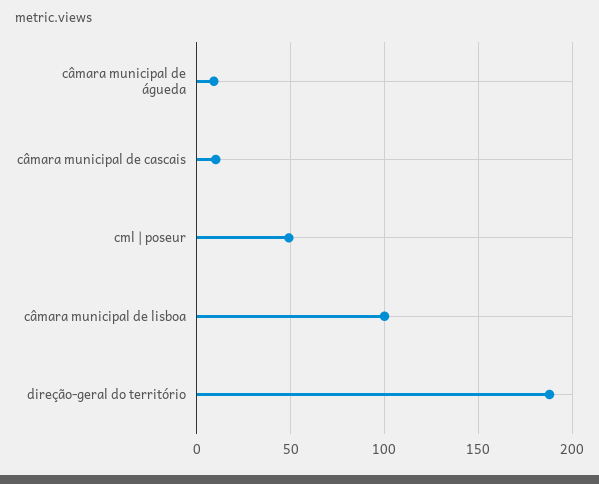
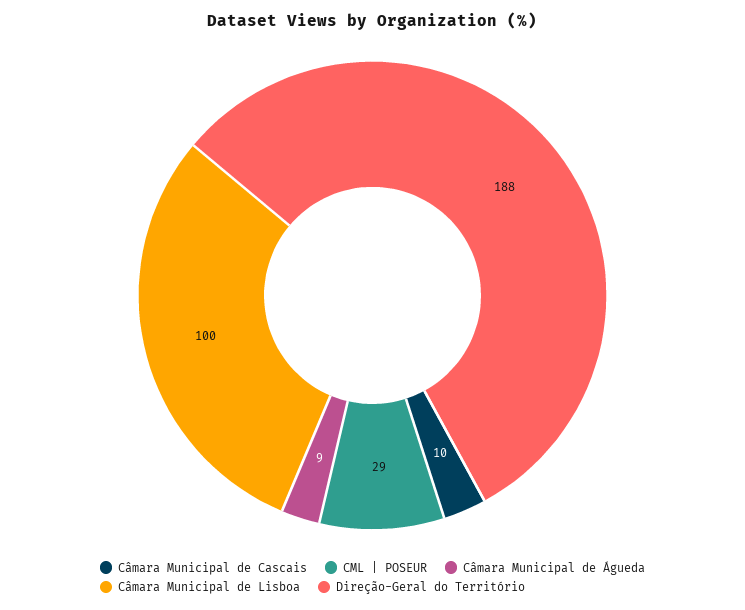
  {
    "câmara municipal de águeda": 9,
    "câmara municipal de cascais": 10,
-   "cml | poseur": 50,
+   "cml | poseur": 29,
    "câmara municipal de lisboa": 100,
    "direção-geral do território": 188
  }

